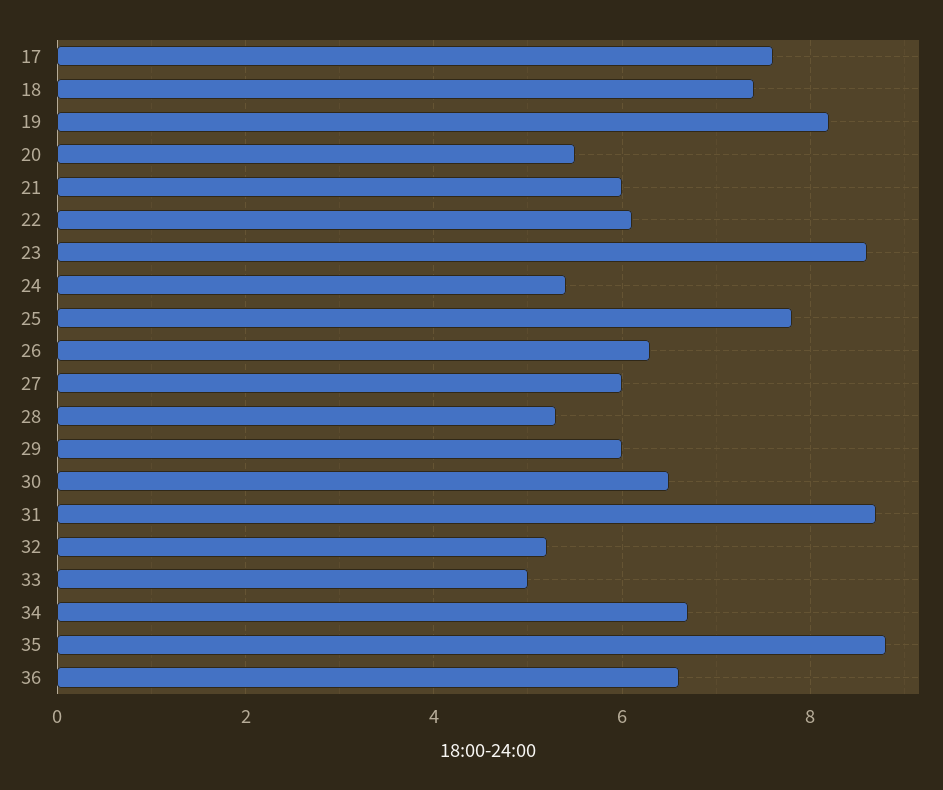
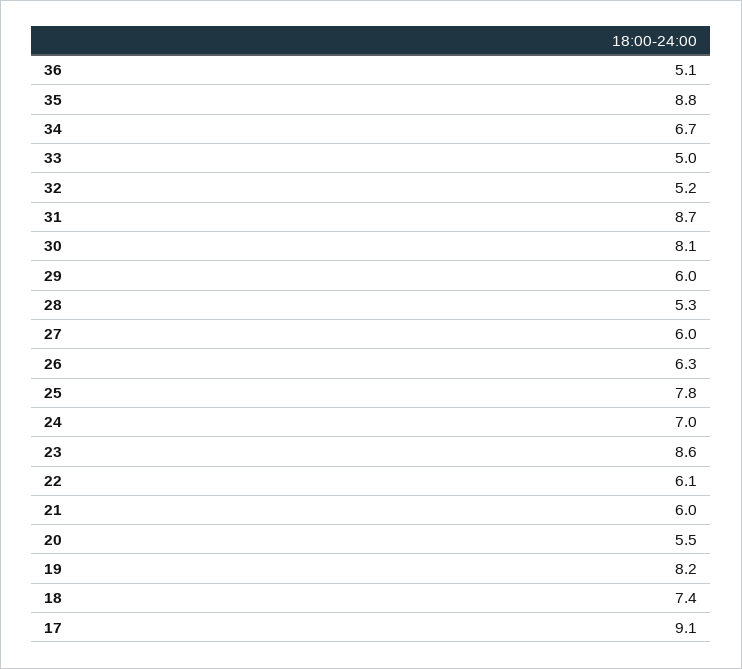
  {
-   "17": 7.5,
+   "17": 9.1,
    "18": 7.4,
    "19": 8.2,
    "20": 5.5,
    "21": 6,
    "22": 6.1,
    "23": 8.6,
-   "24": 5.5,
+   "24": 7,
    "25": 7.8,
    "26": 6.3,
    "27": 6,
    "28": 5.3,
    "29": 6,
-   "30": 6.5,
+   "30": 8.1,
    "31": 8.7,
    "32": 5.2,
    "33": 5,
    "34": 6.7,
    "35": 8.8,
-   "36": 6.5
+   "36": 5.1
  }

